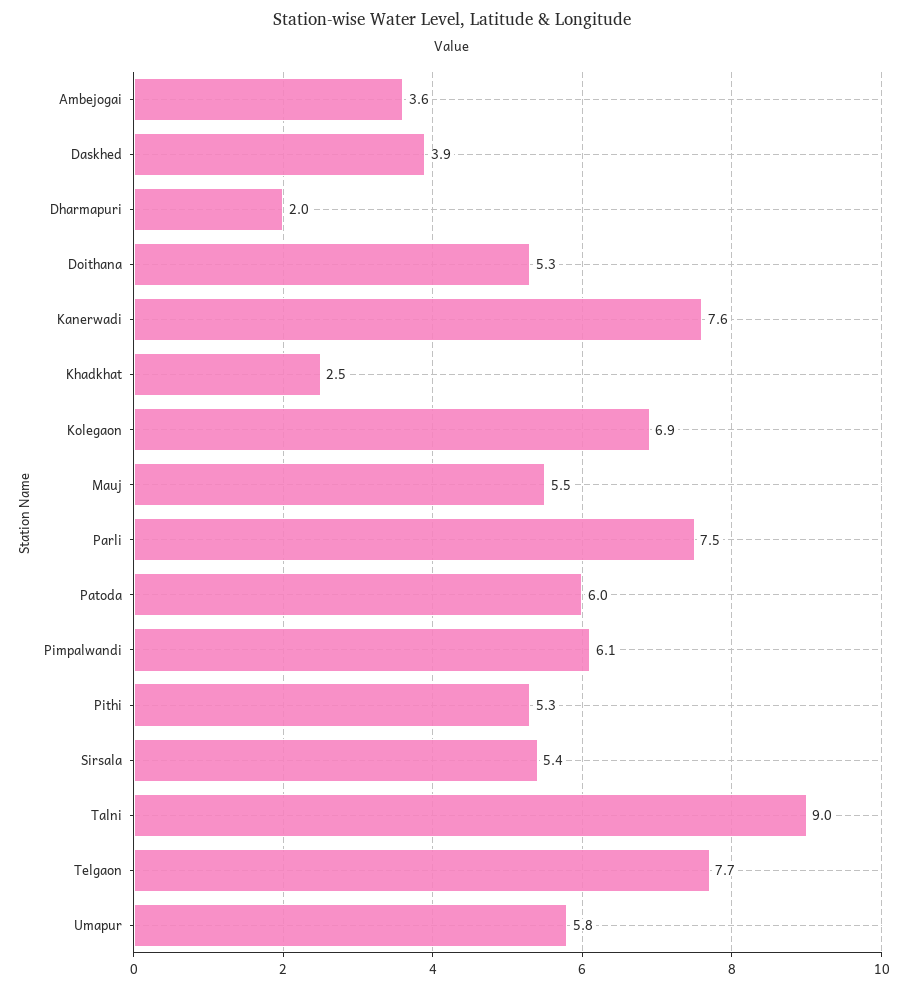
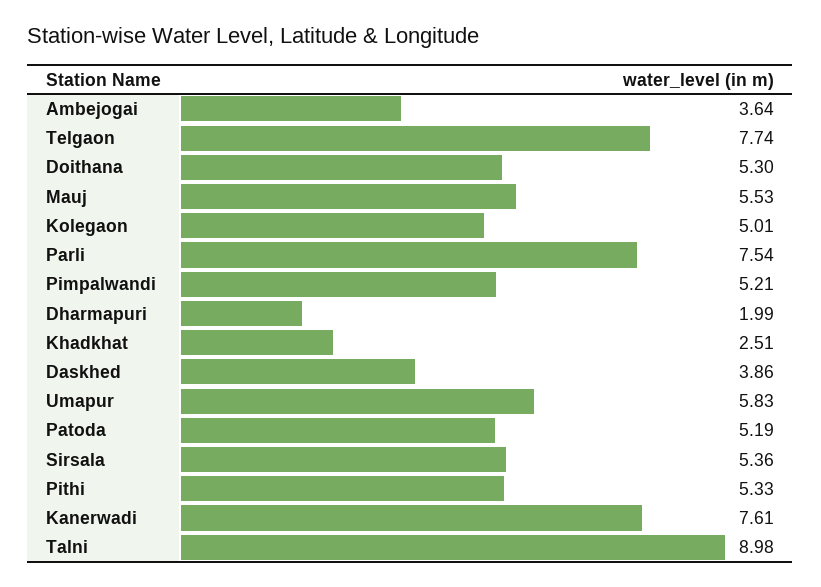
  {
    "Ambejogai": 3.64,
    "Daskhed": 3.86,
    "Dharmapuri": 1.99,
    "Doithana": 5.3,
    "Kanerwadi": 7.61,
    "Khadkhat": 2.51,
-   "Kolegaon": 6.9,
+   "Kolegaon": 5.01,
    "Mauj": 5.53,
    "Parli": 7.54,
-   "Patoda": 6,
+   "Patoda": 5.19,
-   "Pimpalwandi": 6.1,
+   "Pimpalwandi": 5.21,
    "Pithi": 5.33,
    "Sirsala": 5.36,
    "Talni": 8.98,
    "Telgaon": 7.74,
    "Umapur": 5.83
  }

